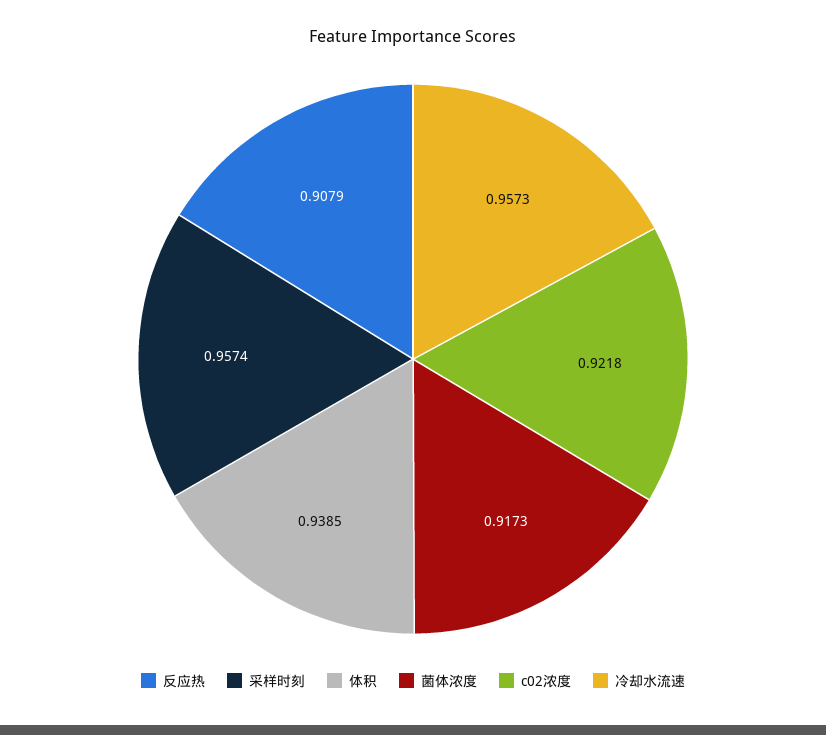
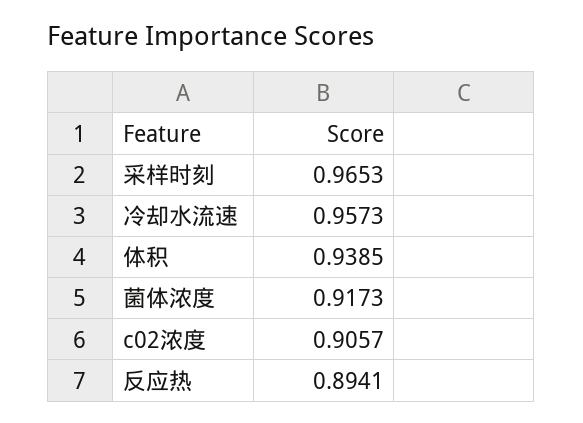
  {
-   "反应热": 0.9079,
+   "反应热": 0.8941,
-   "采样时刻": 0.9574,
+   "采样时刻": 0.9653,
    "体积": 0.9385,
    "菌体浓度": 0.9173,
-   "c02浓度": 0.9218,
+   "c02浓度": 0.9057,
    "冷却水流速": 0.9573
  }

